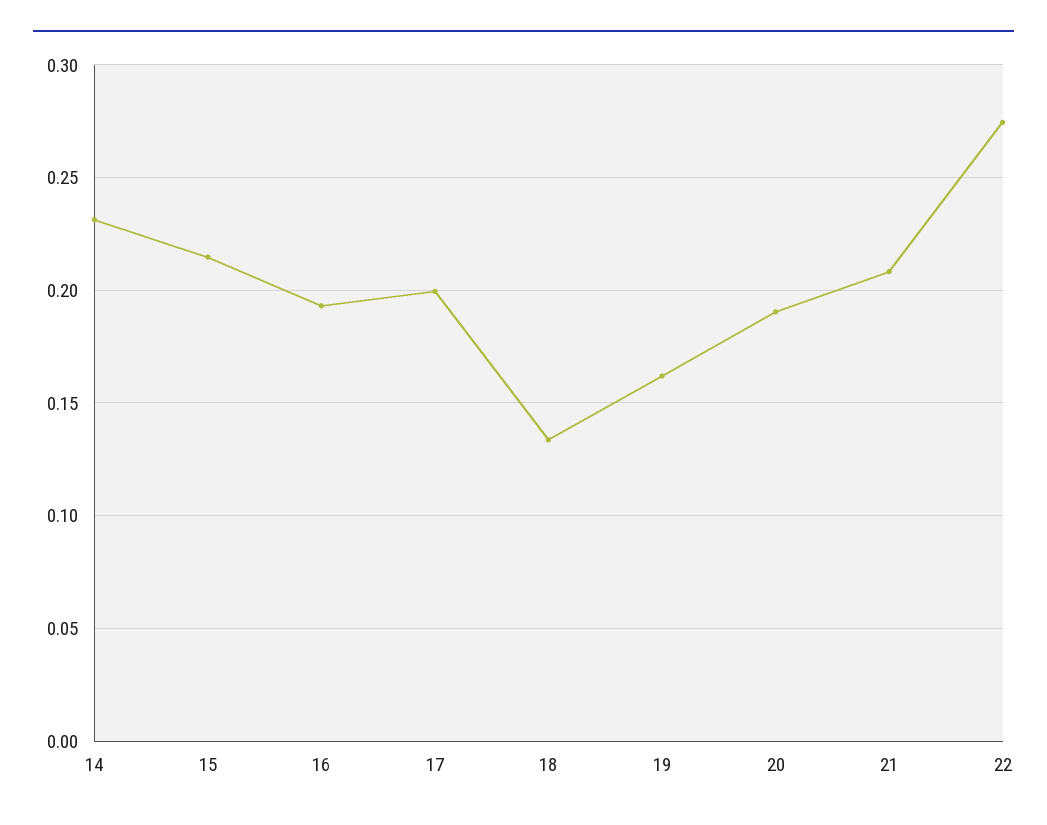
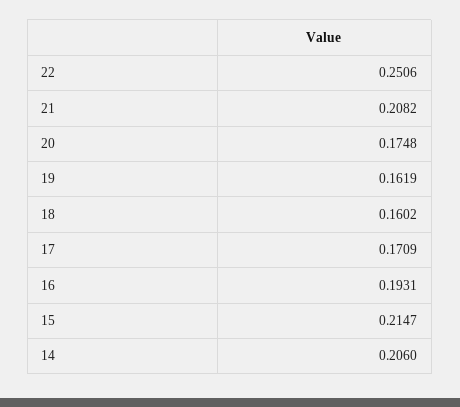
  {
-   "14": 0.23,
+   "14": 0.206,
    "15": 0.2147,
    "16": 0.1931,
-   "17": 0.2,
+   "17": 0.1709,
-   "18": 0.135,
+   "18": 0.1602,
    "19": 0.1619,
-   "20": 0.19,
+   "20": 0.1748,
    "21": 0.2082,
-   "22": 0.275
+   "22": 0.2506
  }

